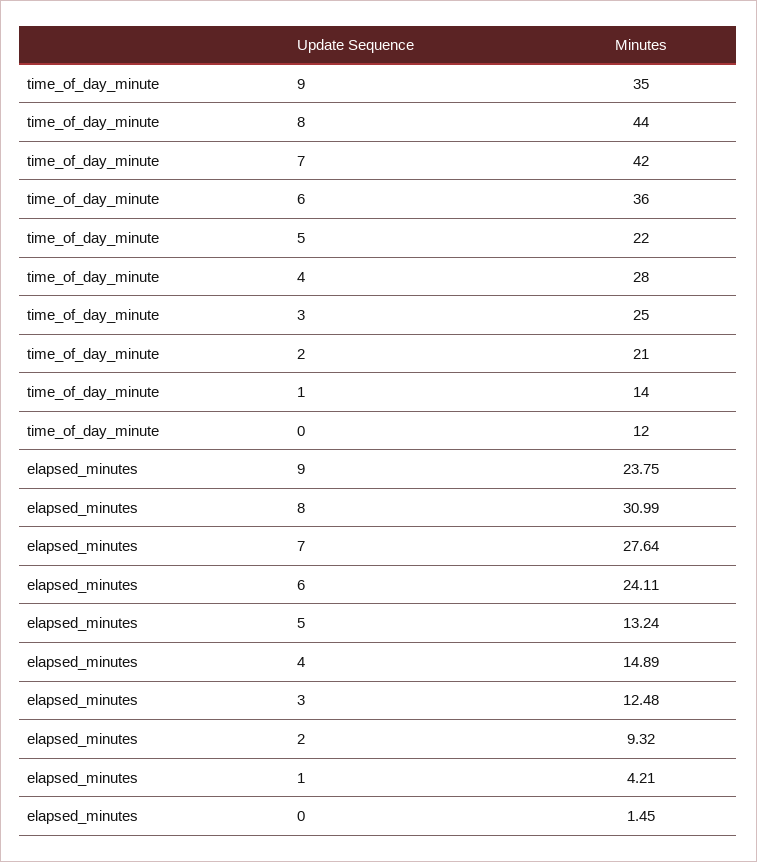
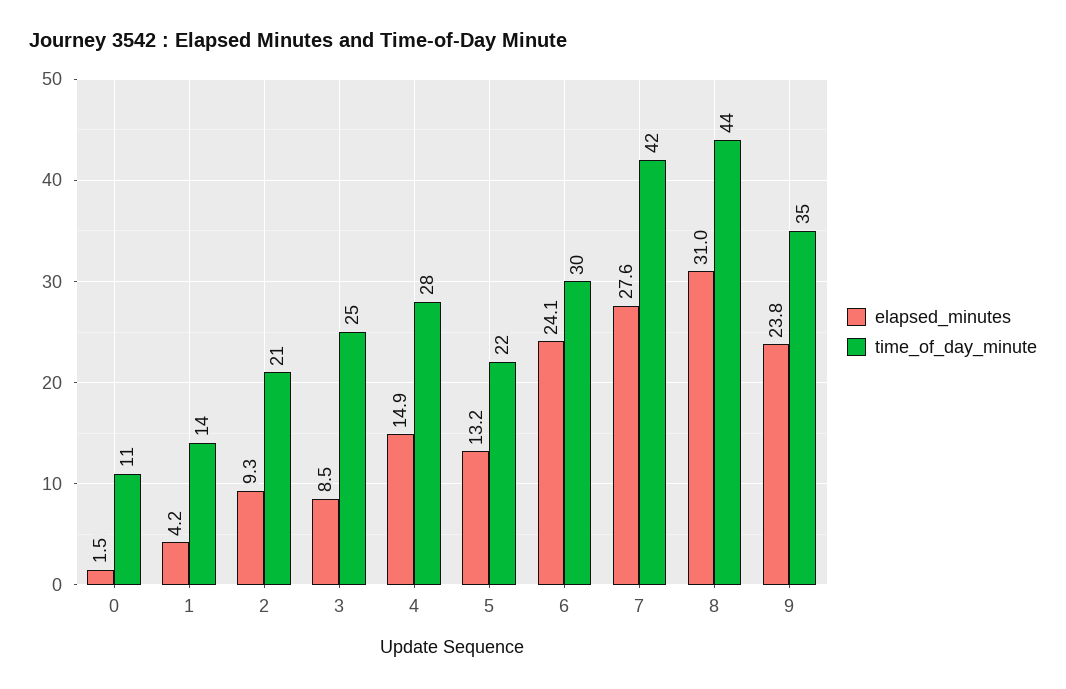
  {
    "time_of_day_minute": {
      "9": 35,
      "8": 44,
      "7": 42,
-     "6": 36,
+     "6": 30,
      "5": 22,
      "4": 28,
      "3": 25,
      "2": 21,
      "1": 14,
-     "0": 12
+     "0": 11
    },
    "elapsed_minutes": {
      "9": 23.75,
      "8": 30.99,
      "7": 27.64,
      "6": 24.11,
      "5": 13.24,
      "4": 14.89,
-     "3": 12.48,
+     "3": 8.5,
      "2": 9.32,
      "1": 4.21,
      "0": 1.45
    }
  }

